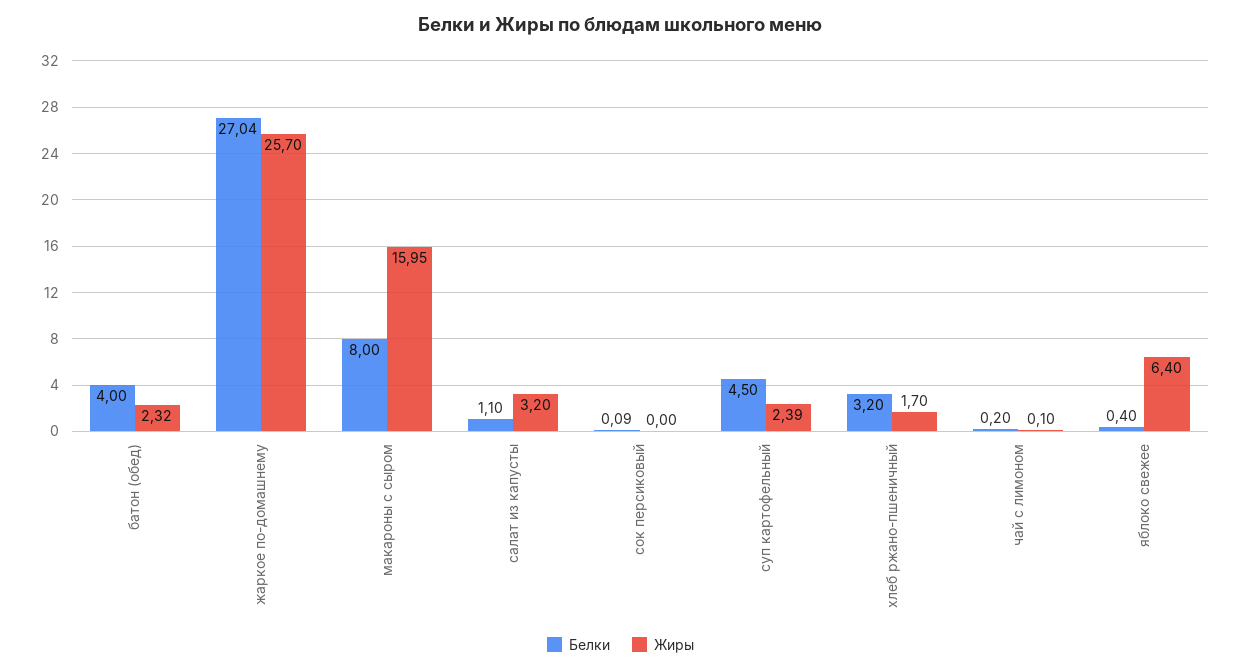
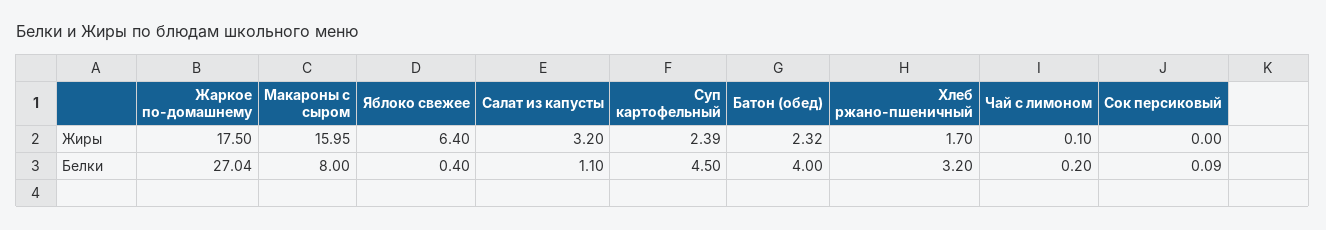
  {
    "Белки": {
      "батон (обед)": 4,
      "жаркое по-домашнему": 27.04,
      "макароны с сыром": 8,
      "салат из капусты": 1.1,
      "сок персиковый": 0.09,
      "суп картофельный": 4.5,
      "хлеб ржано-пшеничный": 3.2,
      "чай с лимоном": 0.2,
      "яблоко свежее": 0.4
    },
    "Жиры": {
      "батон (обед)": 2.32,
-     "жаркое по-домашнему": 25.7,
+     "жаркое по-домашнему": 17.5,
      "макароны с сыром": 15.95,
      "салат из капусты": 3.2,
      "сок персиковый": 0,
      "суп картофельный": 2.39,
      "хлеб ржано-пшеничный": 1.7,
      "чай с лимоном": 0.1,
      "яблоко свежее": 6.4
    }
  }

